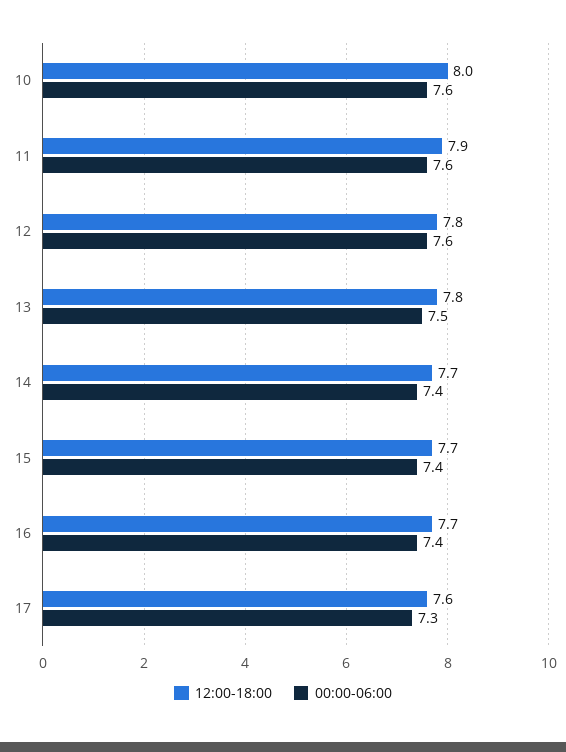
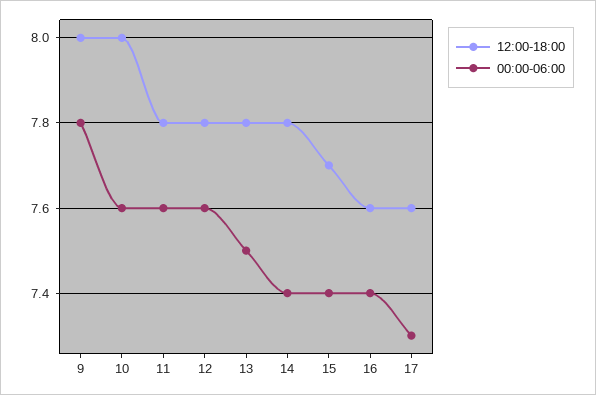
  {
    "12:00-18:00": {
      "10": 8,
-     "11": 7.9,
+     "11": 7.8,
      "12": 7.8,
      "13": 7.8,
-     "14": 7.7,
+     "14": 7.8,
      "15": 7.7,
-     "16": 7.7,
+     "16": 7.6,
-     "17": 7.6
+     "17": 7.6,
+     "9": 8
    },
    "00:00-06:00": {
      "10": 7.6,
      "11": 7.6,
      "12": 7.6,
      "13": 7.5,
      "14": 7.4,
      "15": 7.4,
      "16": 7.4,
-     "17": 7.3
+     "17": 7.3,
+     "9": 7.8
    }
  }

